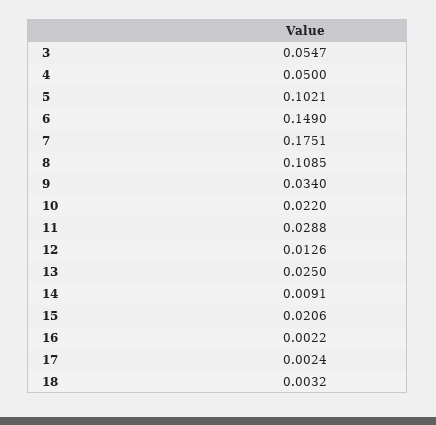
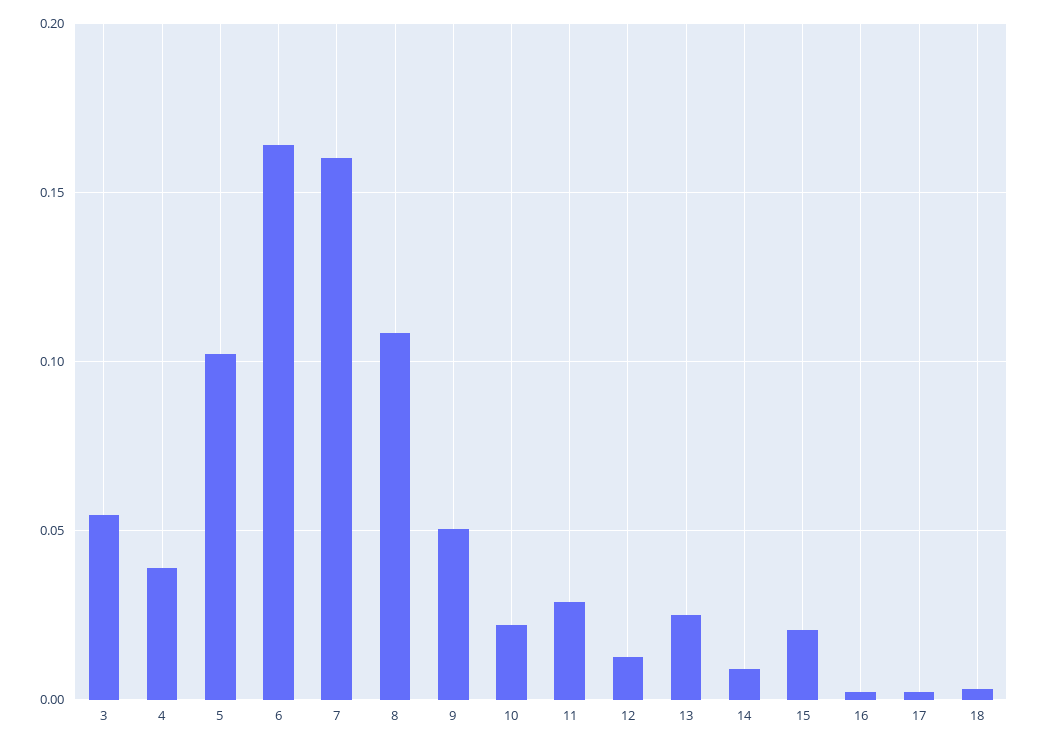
  {
    "3": 0.0547,
-   "4": 0.05,
+   "4": 0.04,
    "5": 0.1021,
-   "6": 0.149,
+   "6": 0.165,
-   "7": 0.1751,
+   "7": 0.16,
    "8": 0.1085,
-   "9": 0.034,
+   "9": 0.05,
    "10": 0.022,
    "11": 0.0288,
    "12": 0.0126,
    "13": 0.025,
    "14": 0.0091,
    "15": 0.0206,
    "16": 0.0022,
    "17": 0.0024,
    "18": 0.0032
  }

